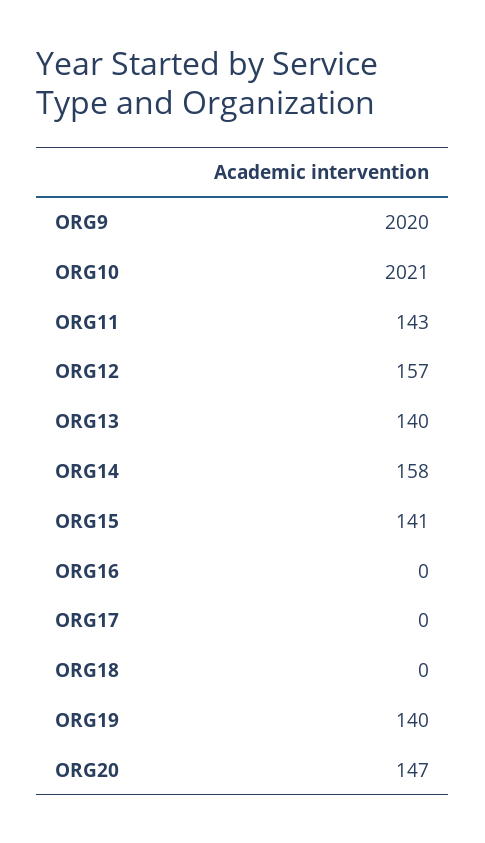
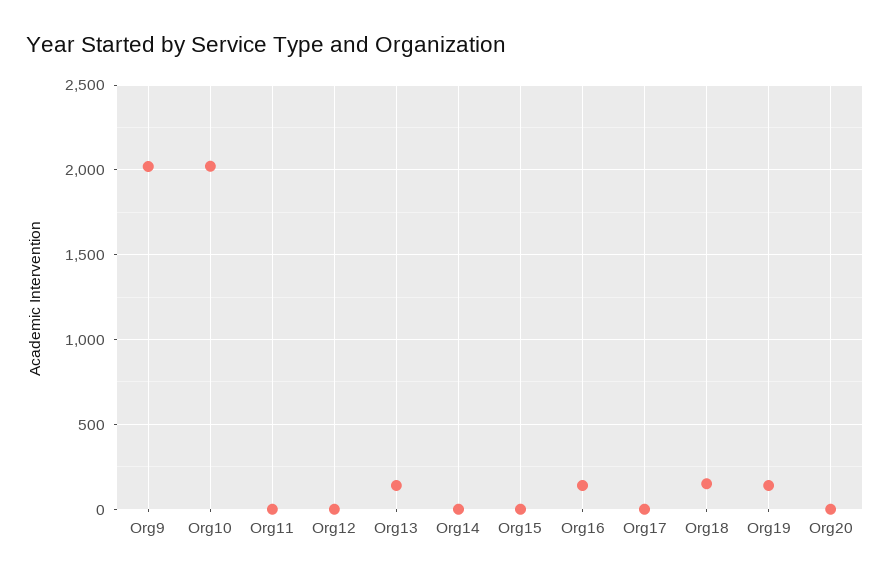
  {
    "ORG9": 2020,
    "ORG10": 2021,
-   "ORG11": 143,
+   "ORG11": 0,
-   "ORG12": 157,
+   "ORG12": 0,
    "ORG13": 140,
-   "ORG14": 158,
+   "ORG14": 0,
-   "ORG15": 141,
+   "ORG15": 0,
-   "ORG16": 0,
+   "ORG16": 150,
    "ORG17": 0,
-   "ORG18": 0,
+   "ORG18": 150,
    "ORG19": 140,
-   "ORG20": 147
+   "ORG20": 0
  }

